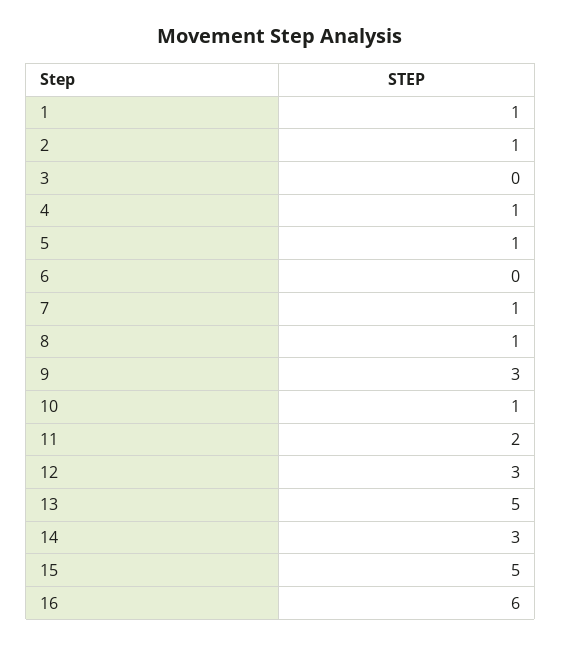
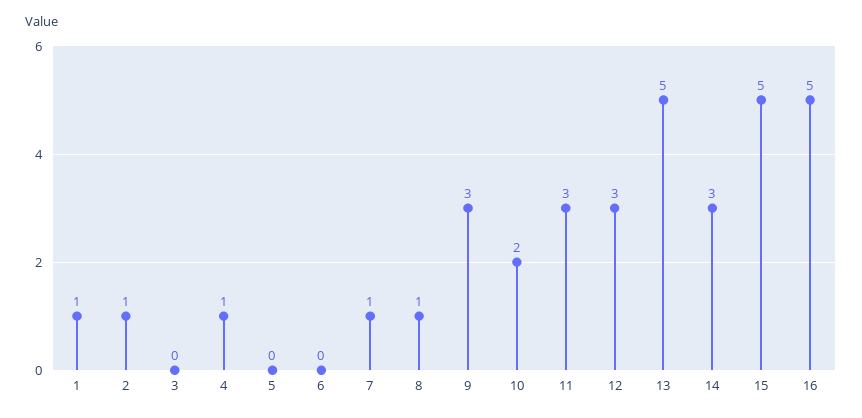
  {
    "1": 1,
    "2": 1,
    "3": 0,
    "4": 1,
-   "5": 1,
+   "5": 0,
    "6": 0,
    "7": 1,
    "8": 1,
    "9": 3,
-   "10": 1,
+   "10": 2,
-   "11": 2,
+   "11": 3,
    "12": 3,
    "13": 5,
    "14": 3,
    "15": 5,
-   "16": 6
+   "16": 5
  }

